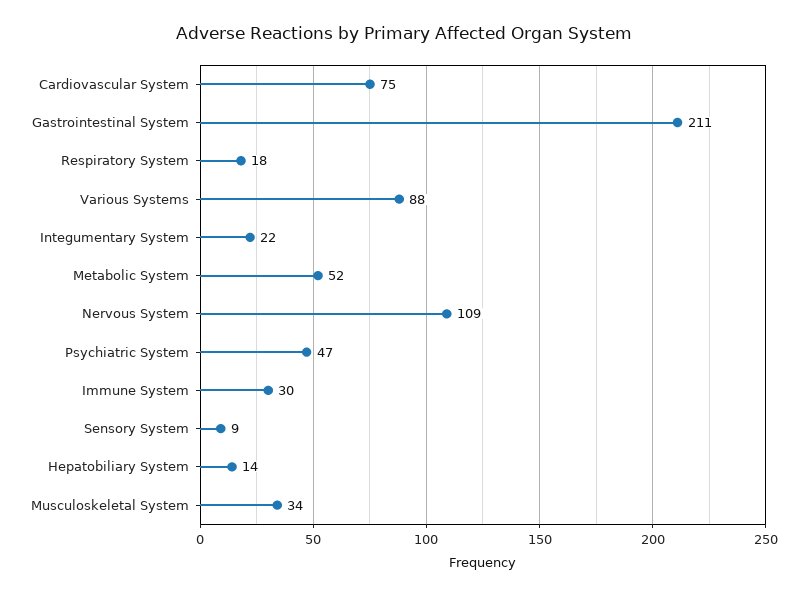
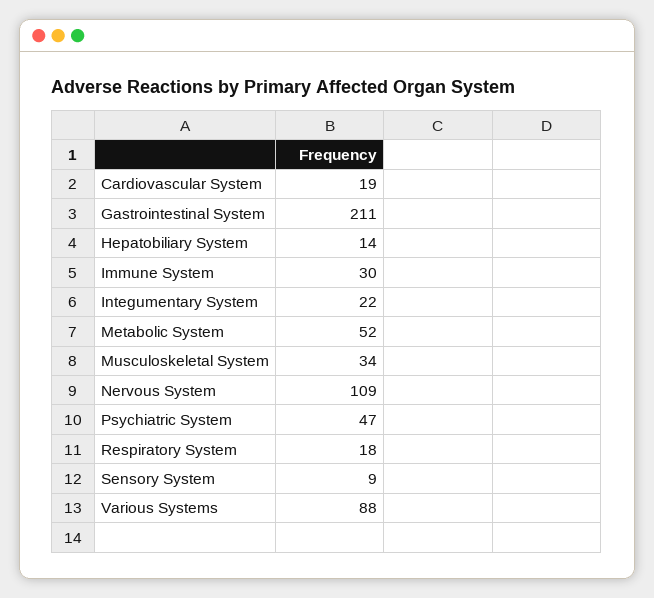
  {
-   "Cardiovascular System": 75,
+   "Cardiovascular System": 19,
    "Gastrointestinal System": 211,
    "Respiratory System": 18,
    "Various Systems": 88,
    "Integumentary System": 22,
    "Metabolic System": 52,
    "Nervous System": 109,
    "Psychiatric System": 47,
    "Immune System": 30,
    "Sensory System": 9,
    "Hepatobiliary System": 14,
    "Musculoskeletal System": 34
  }

